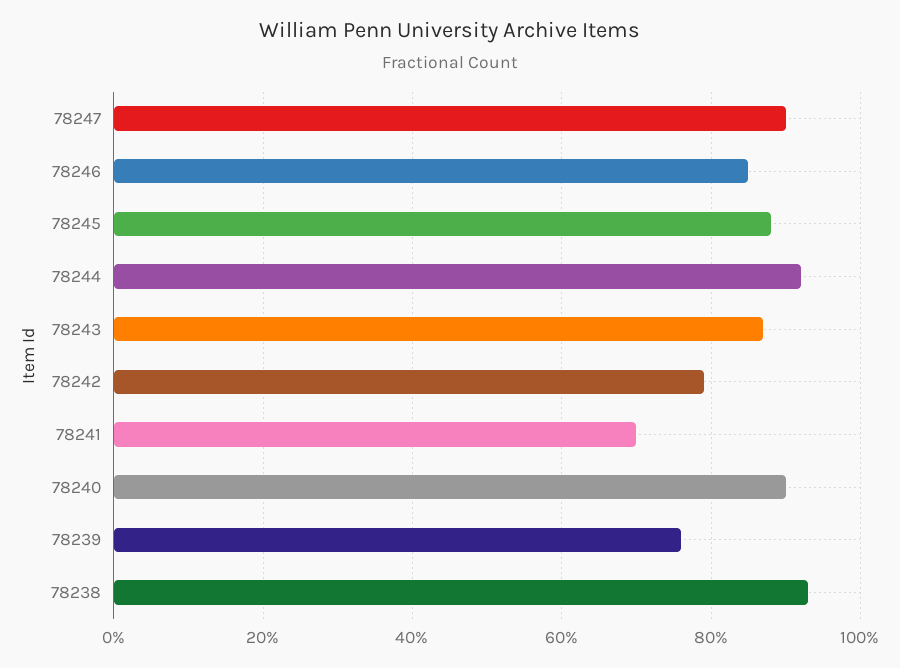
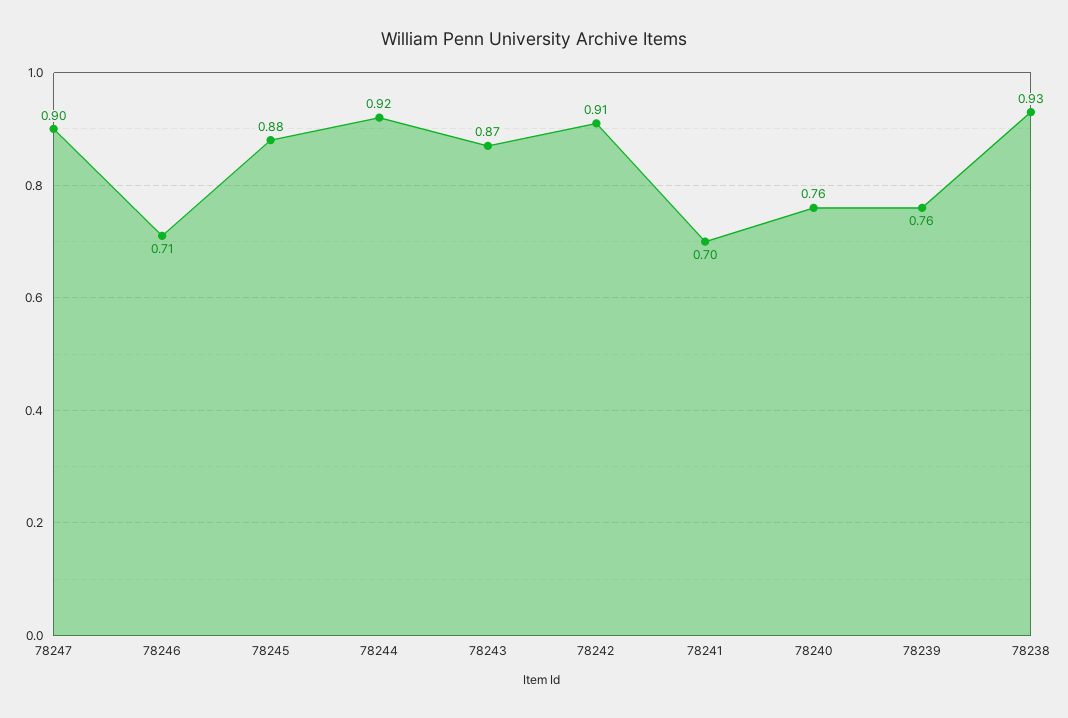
  {
    "78247": 0.9,
-   "78246": 0.85,
+   "78246": 0.71,
    "78245": 0.88,
    "78244": 0.92,
    "78243": 0.87,
-   "78242": 0.8,
+   "78242": 0.91,
    "78241": 0.7,
-   "78240": 0.9,
+   "78240": 0.76,
    "78239": 0.76,
    "78238": 0.93
  }

